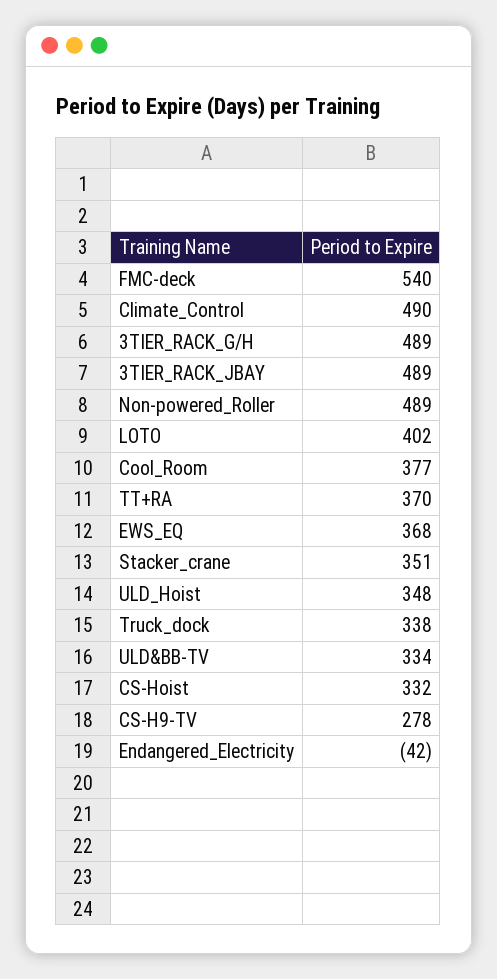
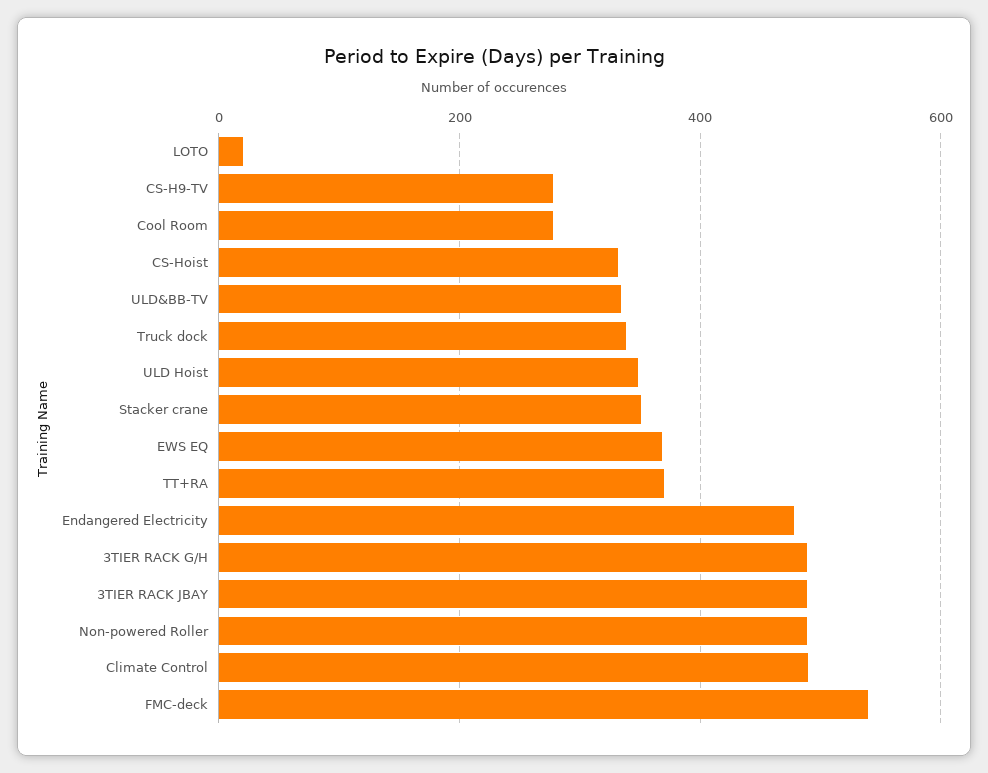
  {
    "FMC-deck": 540,
    "Climate_Control": 490,
    "3TIER_RACK_G/H": 489,
    "3TIER_RACK_JBAY": 489,
    "Non-powered_Roller": 489,
-   "LOTO": 402,
+   "LOTO": 20,
-   "Cool_Room": 377,
+   "Cool_Room": 280,
    "TT+RA": 370,
    "EWS_EQ": 368,
    "Stacker_crane": 351,
    "ULD_Hoist": 348,
    "Truck_dock": 338,
    "ULD&BB-TV": 334,
    "CS-Hoist": 332,
    "CS-H9-TV": 278,
-   "Endangered_Electricity": -42
+   "Endangered_Electricity": 480
  }

